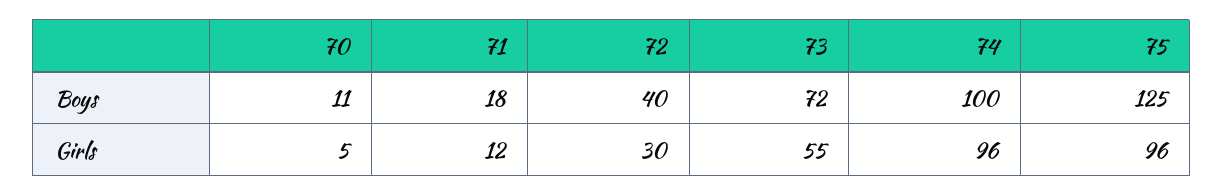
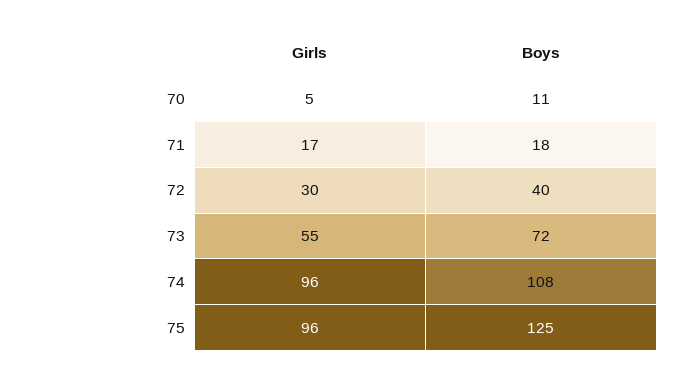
  {
    "70": {
      "Boys": 11,
      "Girls": 5
    },
    "71": {
      "Boys": 18,
-     "Girls": 12
+     "Girls": 17
    },
    "72": {
      "Boys": 40,
      "Girls": 30
    },
    "73": {
      "Boys": 72,
      "Girls": 55
    },
    "74": {
-     "Boys": 100,
+     "Boys": 108,
      "Girls": 96
    },
    "75": {
      "Boys": 125,
      "Girls": 96
    }
  }

